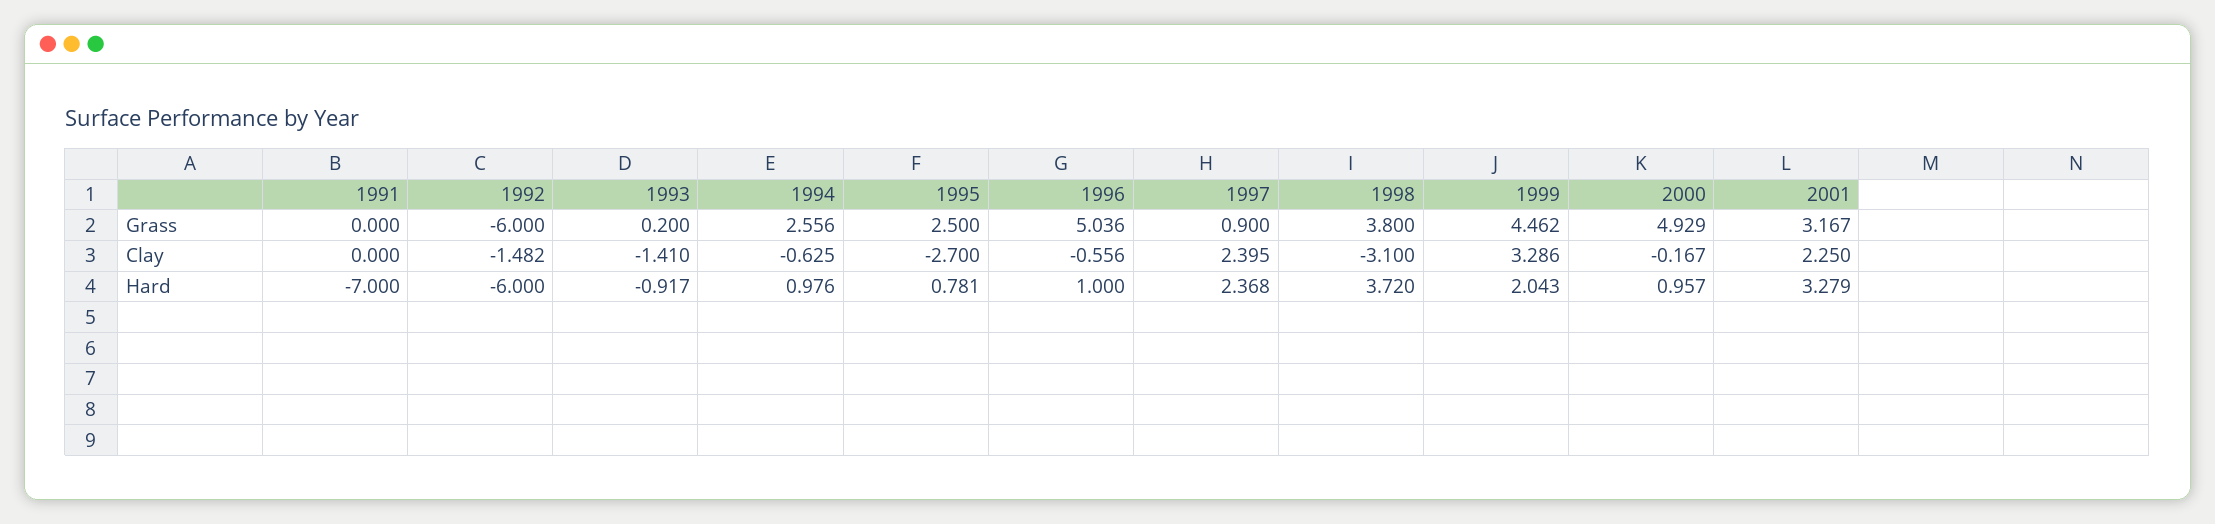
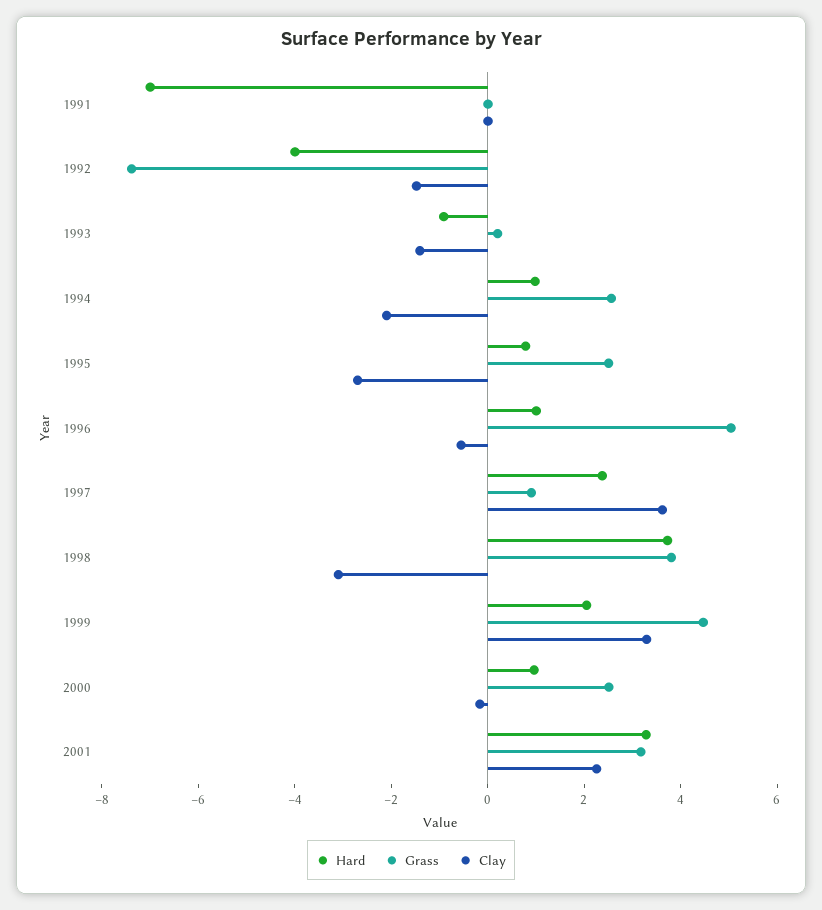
  {
    "Grass": {
      "1991": 0,
-     "1992": -6,
+     "1992": -7.5,
      "1993": 0.2,
      "1994": 2.556,
      "1995": 2.5,
      "1996": 5.036,
      "1997": 0.9,
      "1998": 3.8,
      "1999": 4.462,
-     "2000": 4.929,
+     "2000": 2.5,
      "2001": 3.167
    },
    "Clay": {
      "1991": 0,
      "1992": -1.482,
      "1993": -1.41,
-     "1994": -0.625,
+     "1994": -2,
      "1995": -2.7,
      "1996": -0.556,
-     "1997": 2.395,
+     "1997": 3.5,
      "1998": -3.1,
      "1999": 3.286,
      "2000": -0.167,
      "2001": 2.25
    },
    "Hard": {
      "1991": -7,
-     "1992": -6,
+     "1992": -4,
      "1993": -0.917,
      "1994": 0.976,
      "1995": 0.781,
      "1996": 1,
      "1997": 2.368,
      "1998": 3.72,
      "1999": 2.043,
      "2000": 0.957,
      "2001": 3.279
    }
  }

